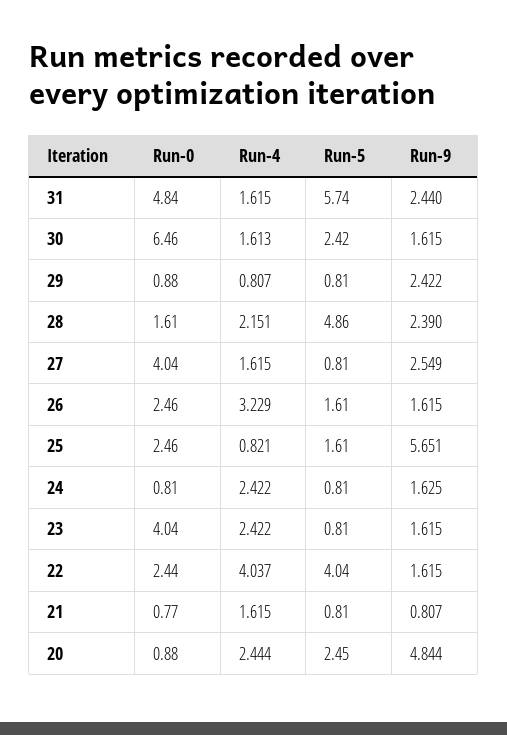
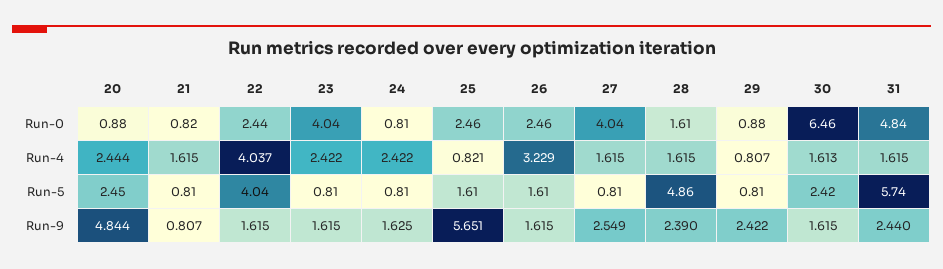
  {
    "Run-0": {
      "31": 4.84,
      "30": 6.46,
      "29": 0.88,
      "28": 1.61,
      "27": 4.04,
      "26": 2.46,
      "25": 2.46,
      "24": 0.81,
      "23": 4.04,
      "22": 2.44,
-     "21": 0.77,
+     "21": 0.82,
      "20": 0.88
    },
    "Run-4": {
      "31": 1.615,
      "30": 1.613,
      "29": 0.807,
-     "28": 2.151,
+     "28": 1.615,
      "27": 1.615,
      "26": 3.229,
      "25": 0.821,
      "24": 2.422,
      "23": 2.422,
      "22": 4.037,
      "21": 1.615,
      "20": 2.444
    },
    "Run-5": {
      "31": 5.74,
      "30": 2.42,
      "29": 0.81,
      "28": 4.86,
      "27": 0.81,
      "26": 1.61,
      "25": 1.61,
      "24": 0.81,
      "23": 0.81,
      "22": 4.04,
      "21": 0.81,
      "20": 2.45
    },
    "Run-9": {
      "31": 2.44,
      "30": 1.615,
      "29": 2.422,
      "28": 2.39,
      "27": 2.549,
      "26": 1.615,
      "25": 5.651,
      "24": 1.625,
      "23": 1.615,
      "22": 1.615,
      "21": 0.807,
      "20": 4.844
    }
  }

